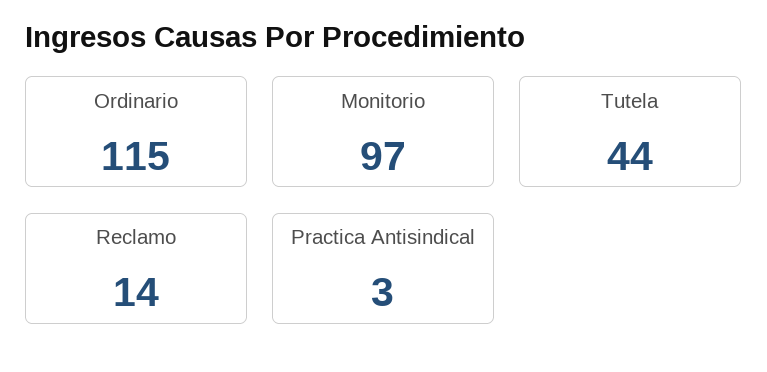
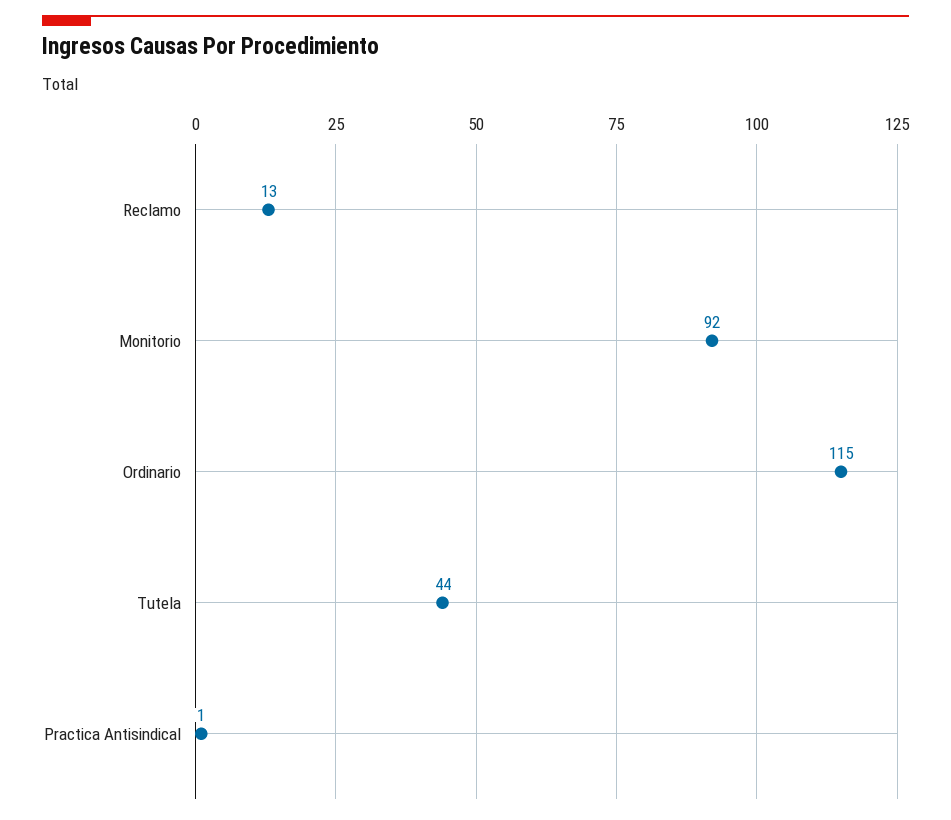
  {
    "Ordinario": 115,
-   "Monitorio": 97,
+   "Monitorio": 92,
    "Tutela": 44,
-   "Reclamo": 14,
+   "Reclamo": 13,
-   "Practica Antisindical": 3
+   "Practica Antisindical": 1
  }

